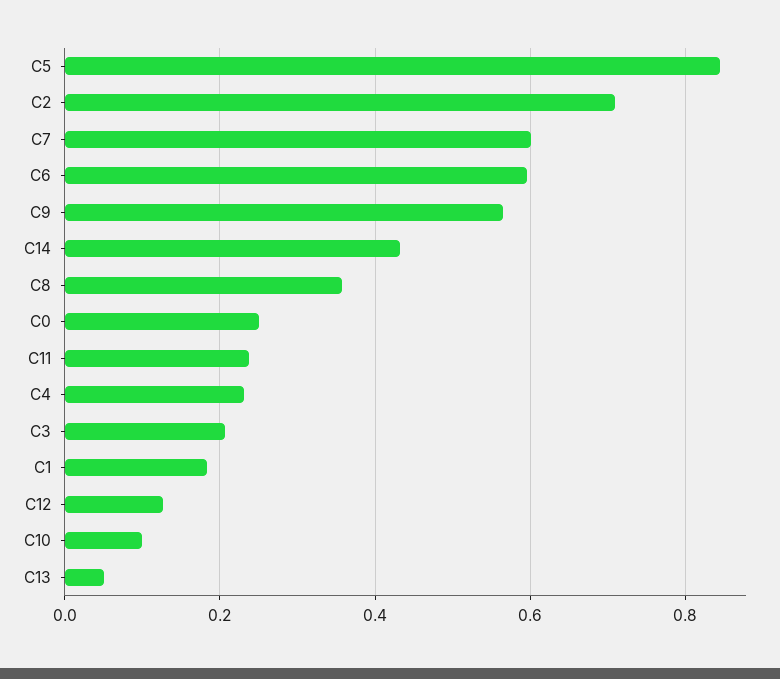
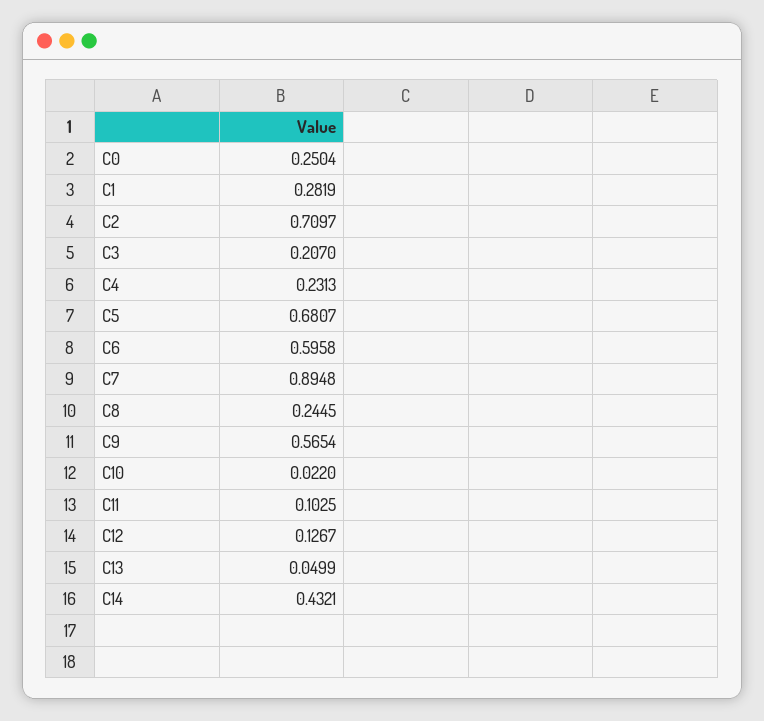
  {
-   "C5": 0.84,
+   "C5": 0.6807,
    "C2": 0.7097,
-   "C7": 0.6,
+   "C7": 0.8948,
    "C6": 0.5958,
    "C9": 0.5654,
    "C14": 0.4321,
-   "C8": 0.36,
+   "C8": 0.2445,
    "C0": 0.2504,
-   "C11": 0.24,
+   "C11": 0.1025,
    "C4": 0.2313,
    "C3": 0.207,
-   "C1": 0.18,
+   "C1": 0.2819,
    "C12": 0.1267,
-   "C10": 0.1,
+   "C10": 0.022,
    "C13": 0.0499
  }

